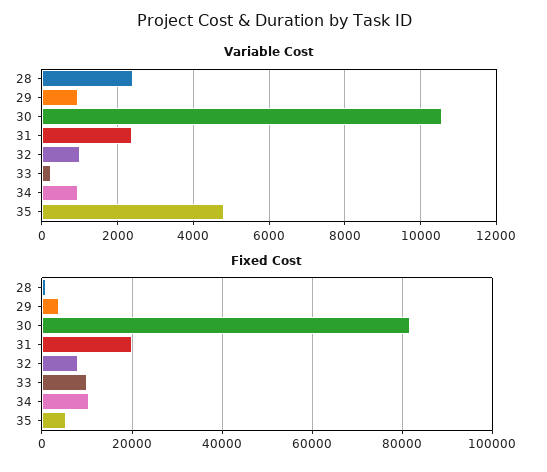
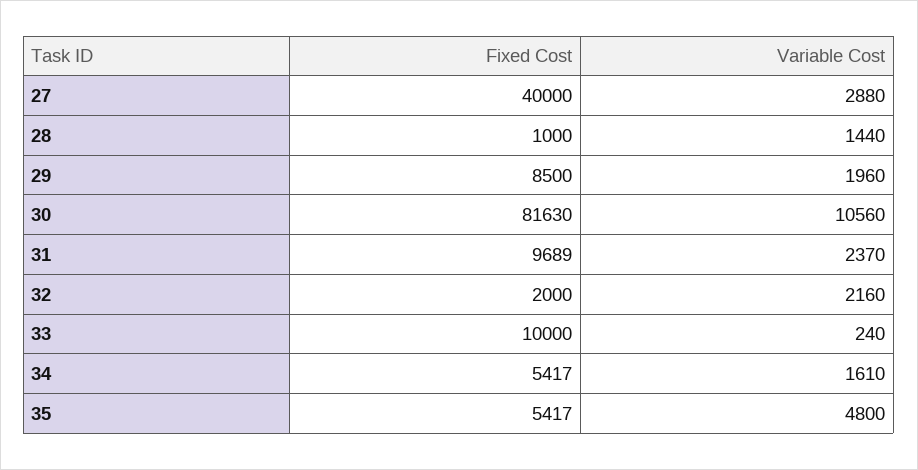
  {
    "Variable Cost": {
-     "28": 2400,
+     "28": 1440,
-     "29": 1000,
+     "29": 1960,
      "30": 10560,
      "31": 2370,
-     "32": 1000,
+     "32": 2160,
      "33": 240,
-     "34": 1000,
+     "34": 1610,
-     "35": 4800
+     "35": 4800,
+     "27": 2880
    },
    "Fixed Cost": {
      "28": 1000,
-     "29": 4000,
+     "29": 8500,
      "30": 81630,
-     "31": 20000,
+     "31": 9689,
-     "32": 8000,
+     "32": 2000,
      "33": 10000,
-     "34": 10000,
+     "34": 5417,
-     "35": 5417
+     "35": 5417,
+     "27": 40000
    }
  }

